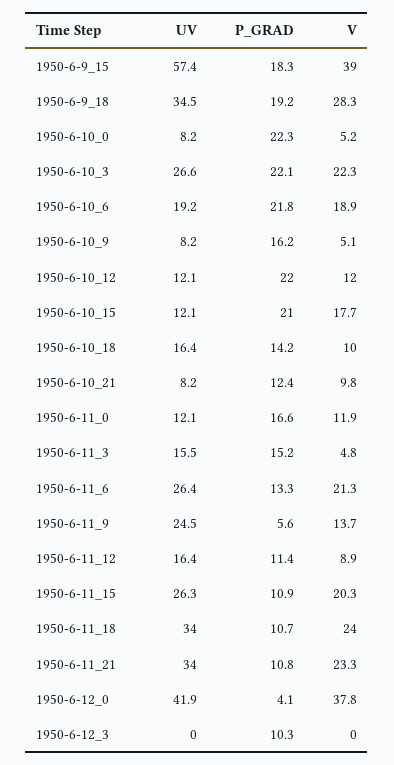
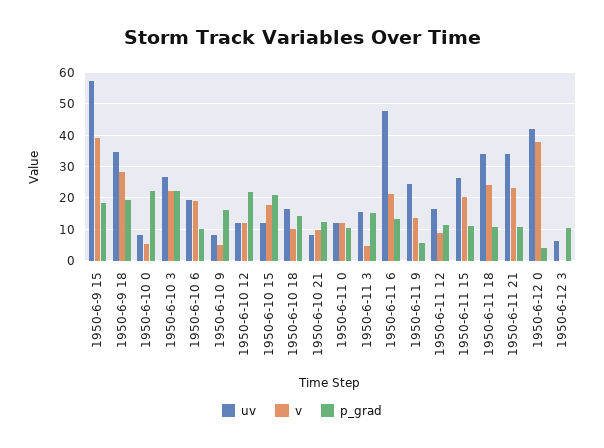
  {
    "UV": {
      "1950-6-9_15": 57.4,
      "1950-6-9_18": 34.5,
      "1950-6-10_0": 8.2,
      "1950-6-10_3": 26.6,
      "1950-6-10_6": 19.2,
      "1950-6-10_9": 8.2,
      "1950-6-10_12": 12.1,
      "1950-6-10_15": 12.1,
      "1950-6-10_18": 16.4,
      "1950-6-10_21": 8.2,
      "1950-6-11_0": 12.1,
      "1950-6-11_3": 15.5,
-     "1950-6-11_6": 26.4,
+     "1950-6-11_6": 48,
      "1950-6-11_9": 24.5,
      "1950-6-11_12": 16.4,
      "1950-6-11_15": 26.3,
      "1950-6-11_18": 34,
      "1950-6-11_21": 34,
      "1950-6-12_0": 41.9,
-     "1950-6-12_3": 0
+     "1950-6-12_3": 6
    },
    "P_GRAD": {
      "1950-6-9_15": 18.3,
      "1950-6-9_18": 19.2,
      "1950-6-10_0": 22.3,
      "1950-6-10_3": 22.1,
-     "1950-6-10_6": 21.8,
+     "1950-6-10_6": 10,
      "1950-6-10_9": 16.2,
      "1950-6-10_12": 22,
      "1950-6-10_15": 21,
      "1950-6-10_18": 14.2,
      "1950-6-10_21": 12.4,
-     "1950-6-11_0": 16.6,
+     "1950-6-11_0": 10,
      "1950-6-11_3": 15.2,
      "1950-6-11_6": 13.3,
      "1950-6-11_9": 5.6,
      "1950-6-11_12": 11.4,
      "1950-6-11_15": 10.9,
      "1950-6-11_18": 10.7,
      "1950-6-11_21": 10.8,
      "1950-6-12_0": 4.1,
      "1950-6-12_3": 10.3
    },
    "V": {
      "1950-6-9_15": 39,
      "1950-6-9_18": 28.3,
      "1950-6-10_0": 5.2,
      "1950-6-10_3": 22.3,
      "1950-6-10_6": 18.9,
      "1950-6-10_9": 5.1,
      "1950-6-10_12": 12,
      "1950-6-10_15": 17.7,
      "1950-6-10_18": 10,
      "1950-6-10_21": 9.8,
      "1950-6-11_0": 11.9,
      "1950-6-11_3": 4.8,
      "1950-6-11_6": 21.3,
      "1950-6-11_9": 13.7,
      "1950-6-11_12": 8.9,
      "1950-6-11_15": 20.3,
      "1950-6-11_18": 24,
      "1950-6-11_21": 23.3,
      "1950-6-12_0": 37.8,
      "1950-6-12_3": 0
    }
  }

